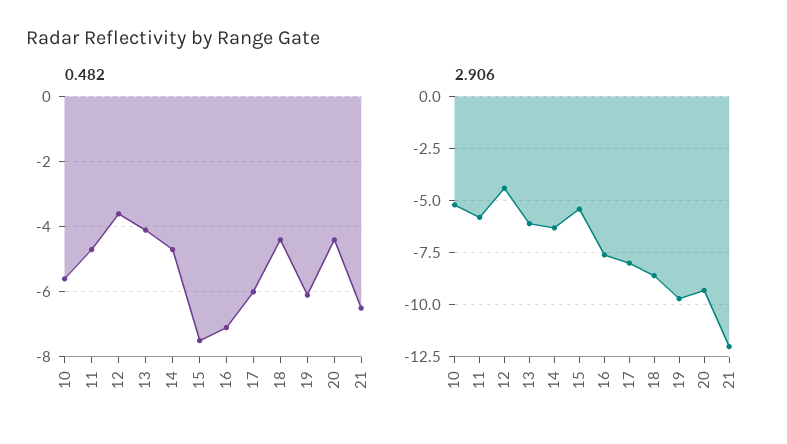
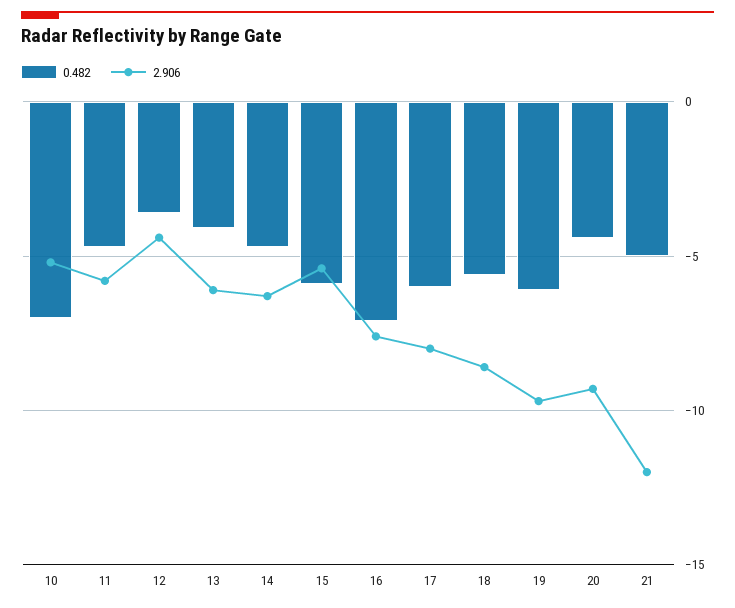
  {
    "0.482": {
-     "10": -5.5,
+     "10": -7,
      "11": -4.5,
      "12": -3.5,
      "13": -4,
      "14": -4.5,
-     "15": -7.5,
+     "15": -6,
      "16": -7,
      "17": -6,
-     "18": -4.5,
+     "18": -5.5,
      "19": -6,
      "20": -4.5,
-     "21": -6.5
+     "21": -5
    },
    "2.906": {
      "10": -5,
      "11": -6,
      "12": -4.5,
      "13": -6,
      "14": -6.5,
      "15": -5.5,
      "16": -7.5,
      "17": -8,
      "18": -8.5,
      "19": -9.5,
      "20": -9.5,
      "21": -12
    }
  }

